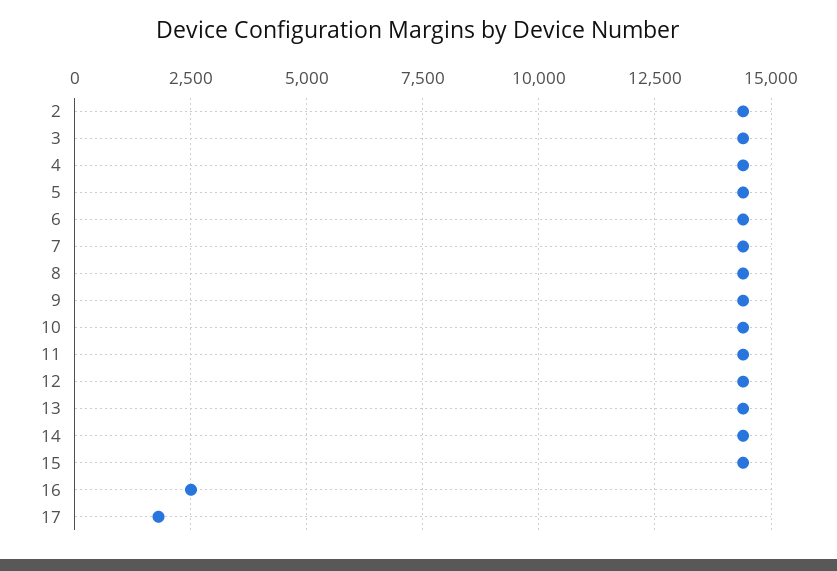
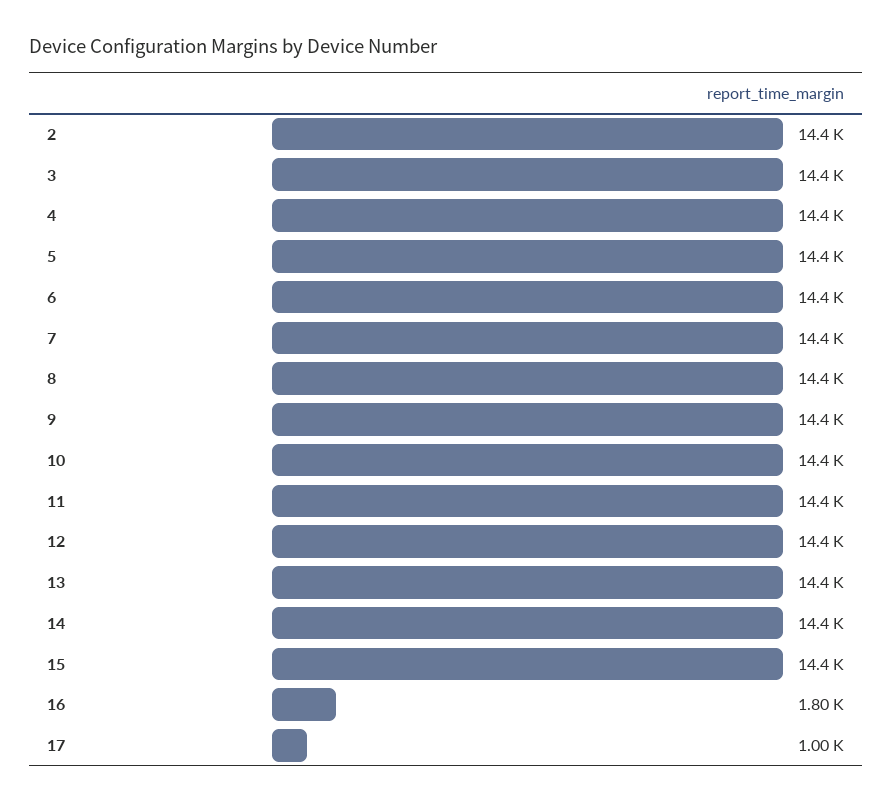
  {
    "2": 14400,
    "3": 14400,
    "4": 14400,
    "5": 14400,
    "6": 14400,
    "7": 14400,
    "8": 14400,
    "9": 14400,
    "10": 14400,
    "11": 14400,
    "12": 14400,
    "13": 14400,
    "14": 14400,
    "15": 14400,
-   "16": 2500,
+   "16": 1800,
-   "17": 1750
+   "17": 1000
  }

